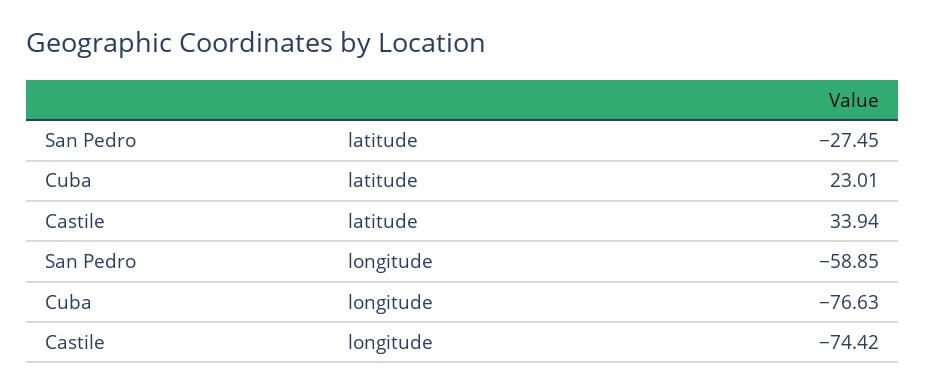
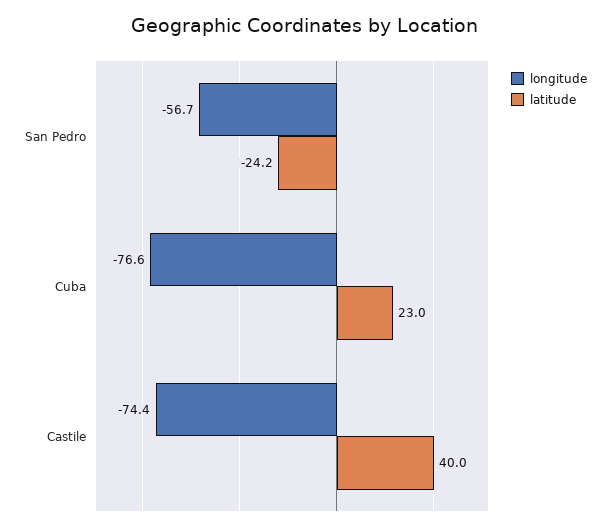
  {
    "latitude": {
-     "San Pedro": -27.45,
+     "San Pedro": -24.2,
      "Cuba": 23.01,
-     "Castile": 33.94
+     "Castile": 40
    },
    "longitude": {
-     "San Pedro": -58.85,
+     "San Pedro": -56.7,
      "Cuba": -76.63,
      "Castile": -74.42
    }
  }

